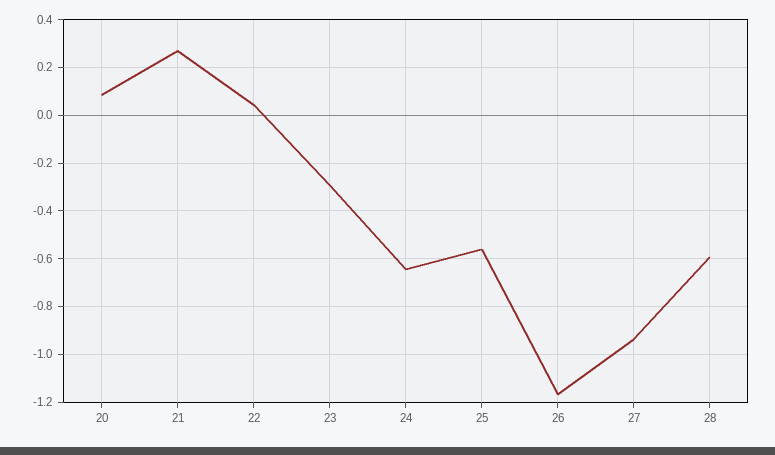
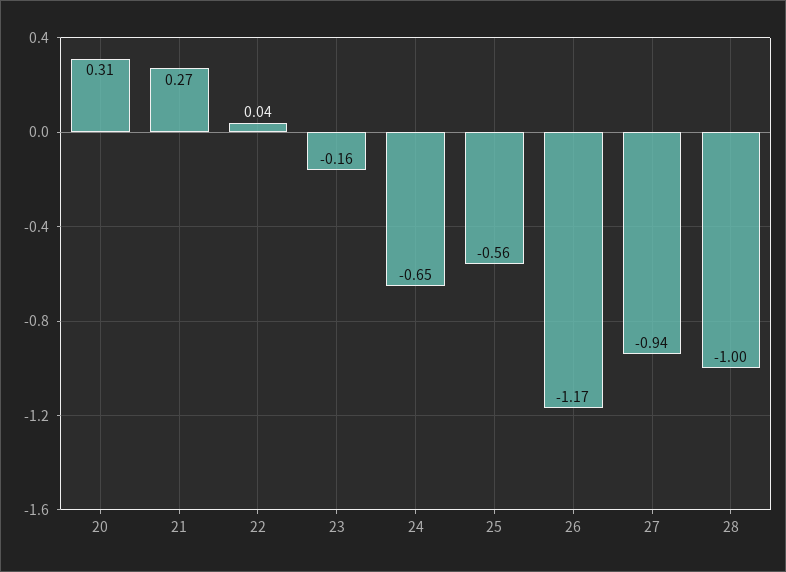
  {
-   "20": 0.1,
+   "20": 0.31,
    "21": 0.27,
    "22": 0.04,
-   "23": -0.3,
+   "23": -0.16,
    "24": -0.65,
    "25": -0.56,
    "26": -1.17,
    "27": -0.94,
-   "28": -0.6
+   "28": -1
  }

